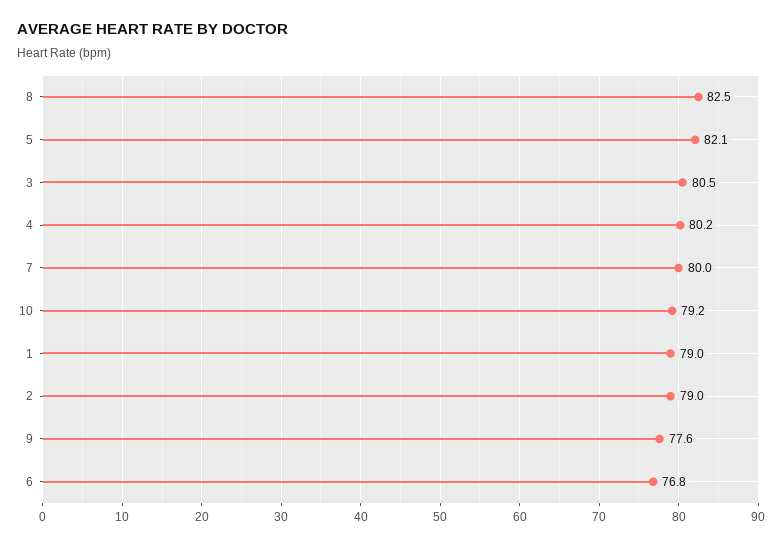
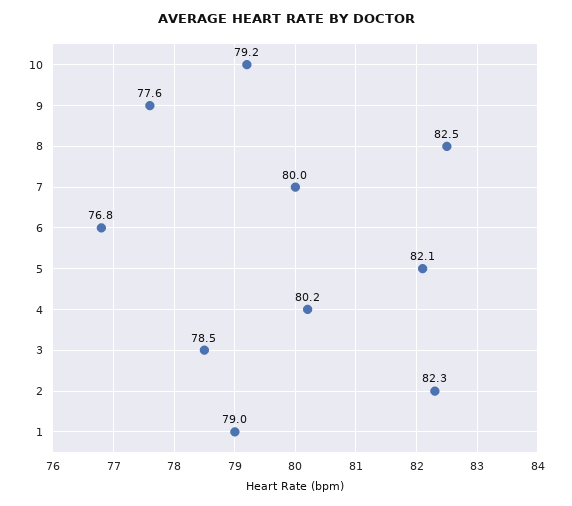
  {
    "8": 82.5,
    "5": 82.1,
-   "3": 80.5,
+   "3": 78.5,
    "4": 80.2,
    "7": 80,
    "10": 79.2,
    "1": 79,
-   "2": 79,
+   "2": 82.3,
    "9": 77.6,
    "6": 76.8
  }

